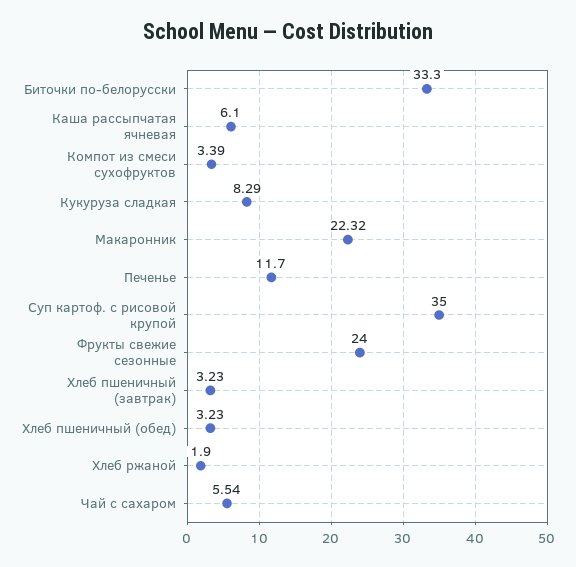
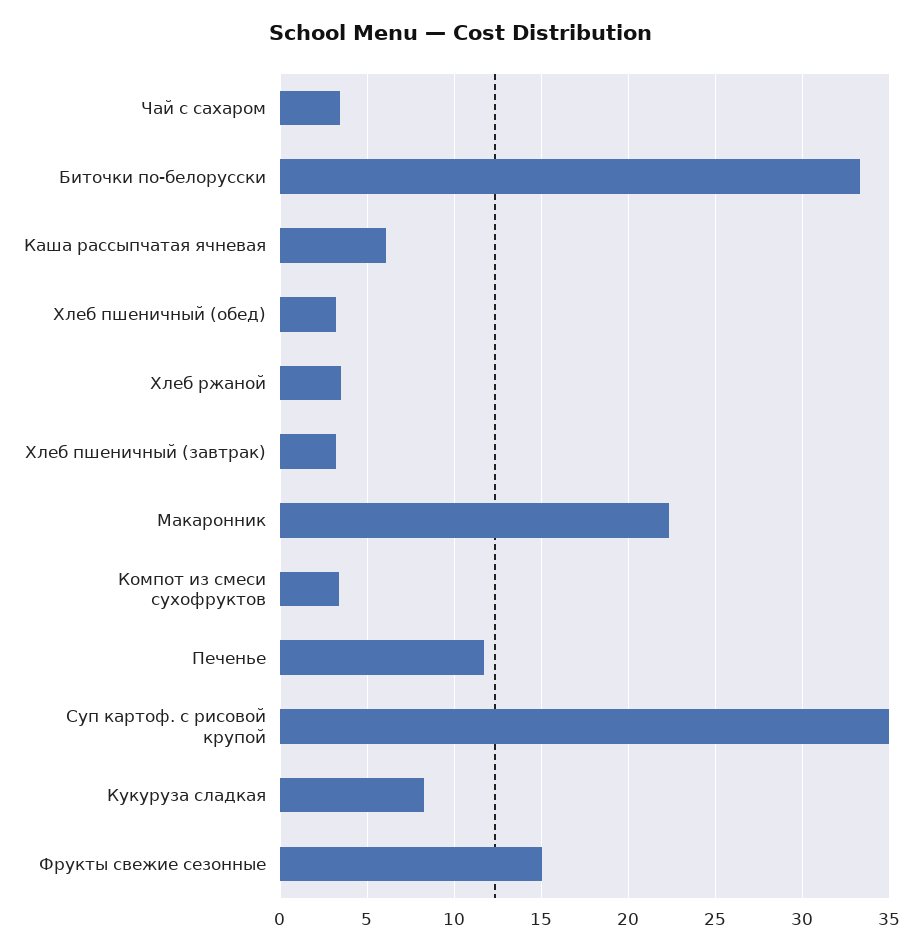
  {
    "Биточки по-белорусски": 33.3,
    "Каша рассыпчатая ячневая": 6.1,
    "Компот из смеси сухофруктов": 3.39,
    "Кукуруза сладкая": 8.29,
    "Макаронник": 22.32,
    "Печенье": 11.7,
    "Суп картоф. с рисовой крупой": 35,
-   "Фрукты свежие сезонные": 24,
+   "Фрукты свежие сезонные": 15,
    "Хлеб пшеничный (завтрак)": 3.23,
    "Хлеб пшеничный (обед)": 3.23,
-   "Хлеб ржаной": 1.9,
+   "Хлеб ржаной": 3.5,
-   "Чай с сахаром": 5.54
+   "Чай с сахаром": 3.5
  }

